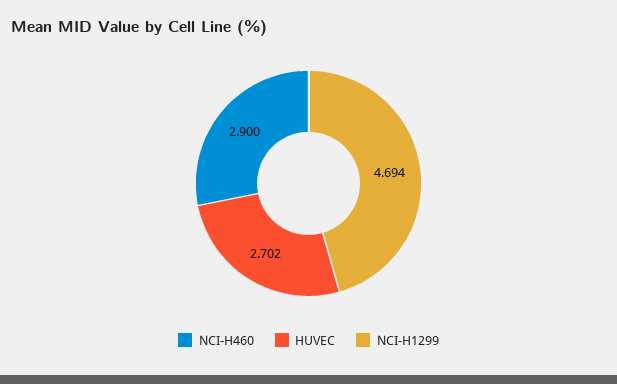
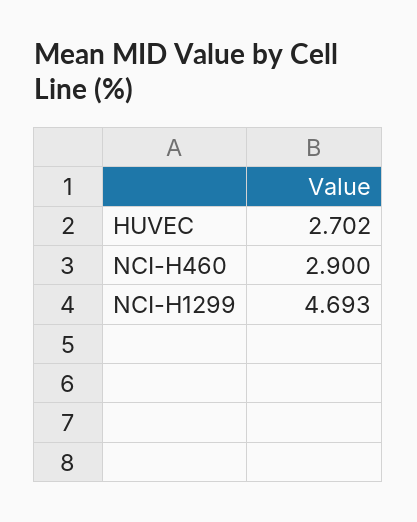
  {
    "NCI-H460": 2.9,
    "HUVEC": 2.702,
-   "NCI-H1299": 4.694
+   "NCI-H1299": 4.693
  }

